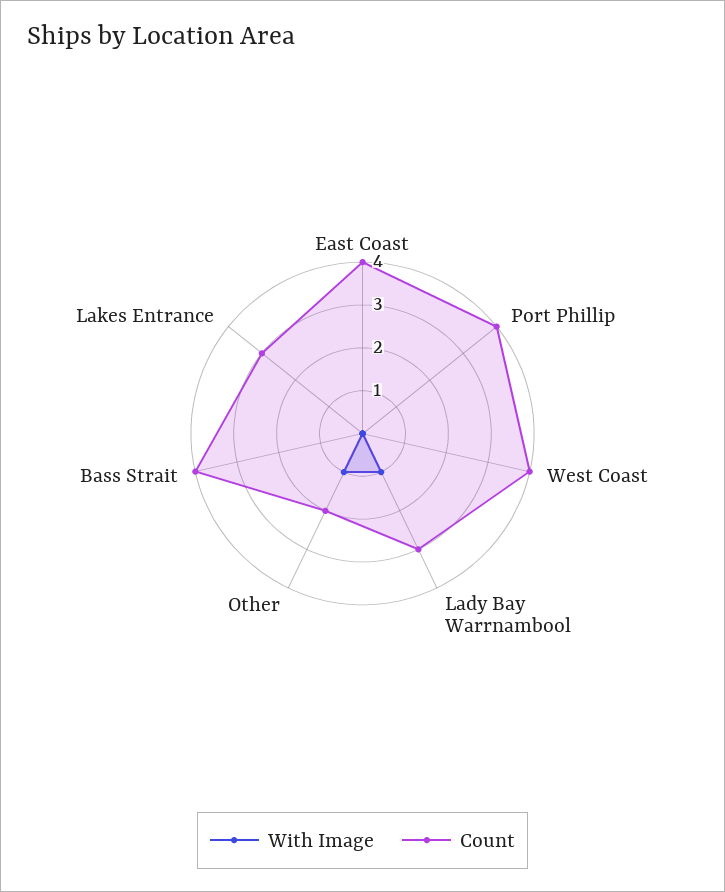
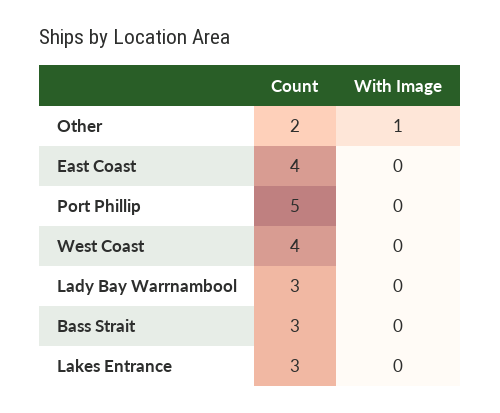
  {
    "With Image": {
      "East Coast": 0,
      "Port Phillip": 0,
      "West Coast": 0,
-     "Lady Bay Warrnambool": 1,
+     "Lady Bay Warrnambool": 0,
      "Other": 1,
      "Bass Strait": 0,
      "Lakes Entrance": 0
    },
    "Count": {
      "East Coast": 4,
-     "Port Phillip": 4,
+     "Port Phillip": 5,
      "West Coast": 4,
      "Lady Bay Warrnambool": 3,
      "Other": 2,
-     "Bass Strait": 4,
+     "Bass Strait": 3,
      "Lakes Entrance": 3
    }
  }

